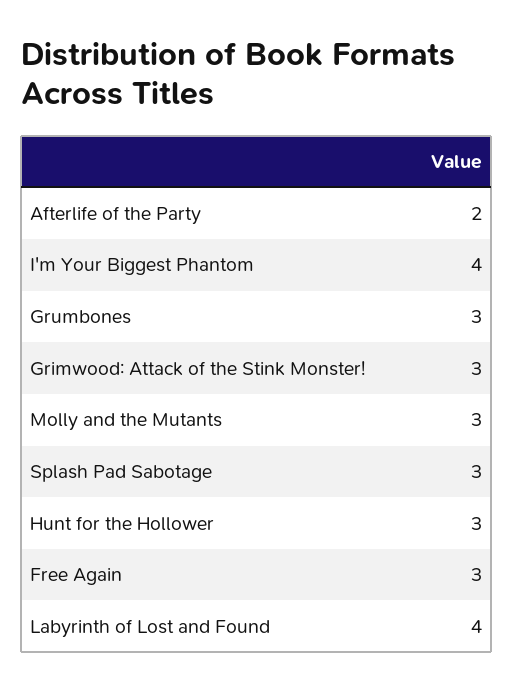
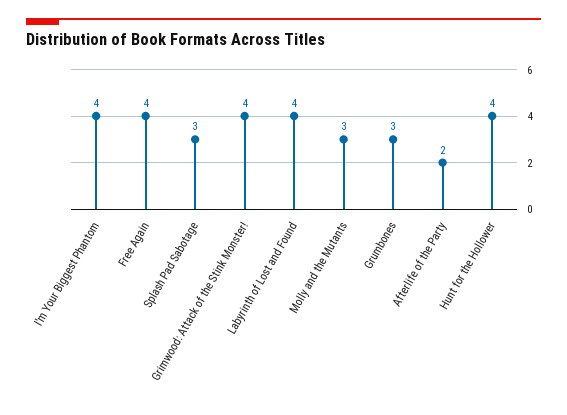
  {
    "Afterlife of the Party": 2,
    "I'm Your Biggest Phantom": 4,
    "Grumbones": 3,
-   "Grimwood: Attack of the Stink Monster!": 3,
+   "Grimwood: Attack of the Stink Monster!": 4,
    "Molly and the Mutants": 3,
    "Splash Pad Sabotage": 3,
-   "Hunt for the Hollower": 3,
+   "Hunt for the Hollower": 4,
-   "Free Again": 3,
+   "Free Again": 4,
    "Labyrinth of Lost and Found": 4
  }

